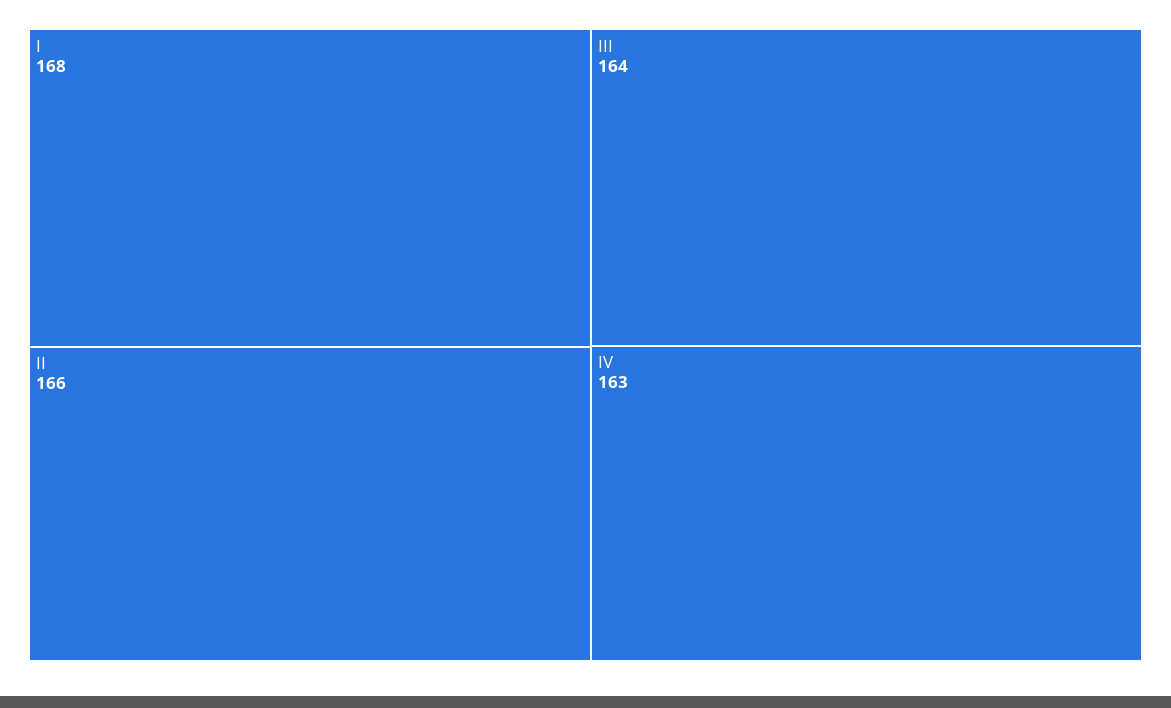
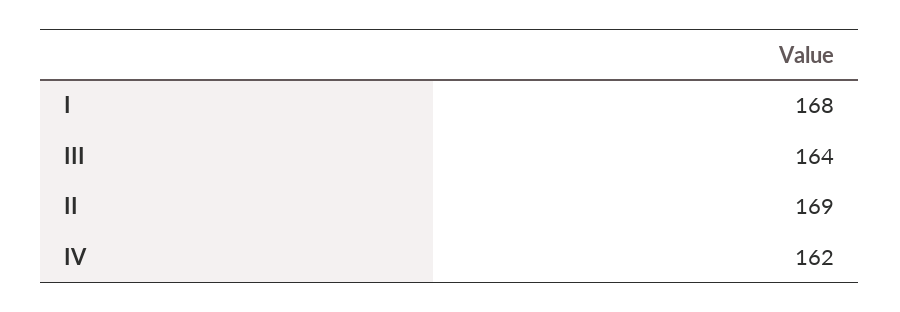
  {
    "I": 168,
-   "II": 166,
+   "II": 169,
    "III": 164,
-   "IV": 163
+   "IV": 162
  }

